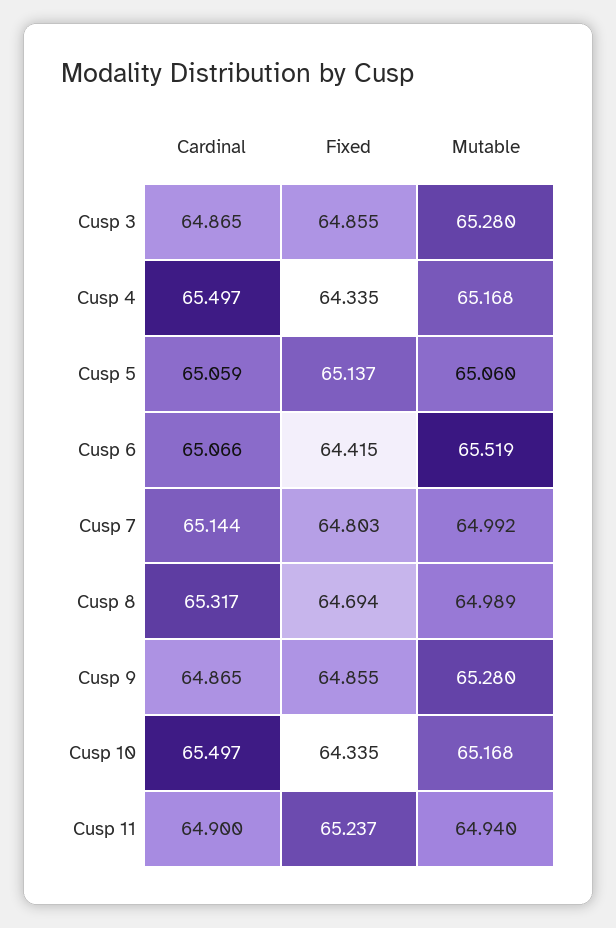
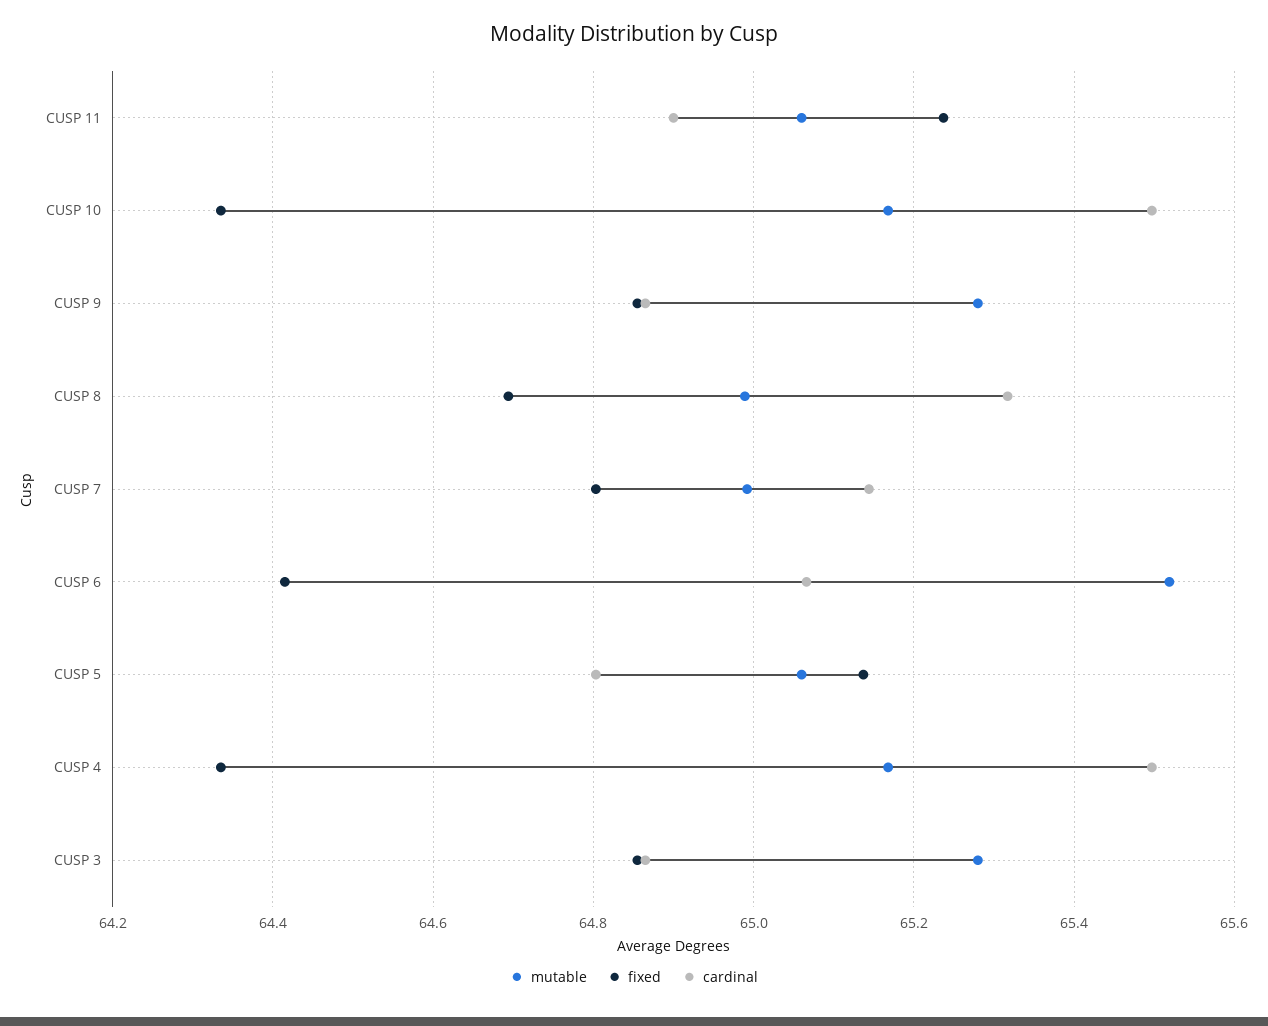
  {
    "Cardinal": {
      "Cusp 3": 64.865,
      "Cusp 4": 65.497,
-     "Cusp 5": 65.059,
+     "Cusp 5": 64.8,
      "Cusp 6": 65.066,
      "Cusp 7": 65.144,
      "Cusp 8": 65.317,
      "Cusp 9": 64.865,
      "Cusp 10": 65.497,
      "Cusp 11": 64.9
    },
    "Fixed": {
      "Cusp 3": 64.855,
      "Cusp 4": 64.335,
      "Cusp 5": 65.137,
      "Cusp 6": 64.415,
      "Cusp 7": 64.803,
      "Cusp 8": 64.694,
      "Cusp 9": 64.855,
      "Cusp 10": 64.335,
      "Cusp 11": 65.237
    },
    "Mutable": {
      "Cusp 3": 65.28,
      "Cusp 4": 65.168,
      "Cusp 5": 65.06,
      "Cusp 6": 65.519,
      "Cusp 7": 64.992,
      "Cusp 8": 64.989,
      "Cusp 9": 65.28,
      "Cusp 10": 65.168,
-     "Cusp 11": 64.94
+     "Cusp 11": 65.06
    }
  }

